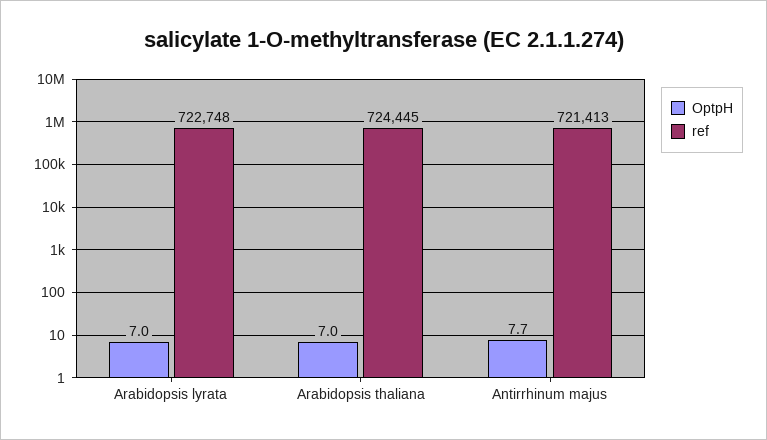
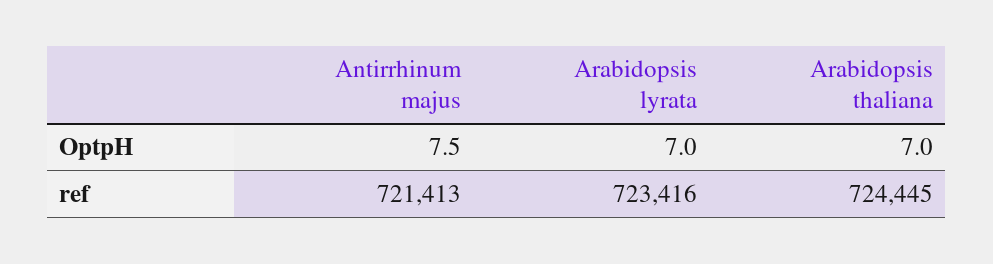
  {
    "OptpH": {
      "Arabidopsis lyrata": 7,
      "Arabidopsis thaliana": 7,
-     "Antirrhinum majus": 7.7
+     "Antirrhinum majus": 7.5
    },
    "ref": {
-     "Arabidopsis lyrata": 722748,
+     "Arabidopsis lyrata": 723416,
      "Arabidopsis thaliana": 724445,
      "Antirrhinum majus": 721413
    }
  }

